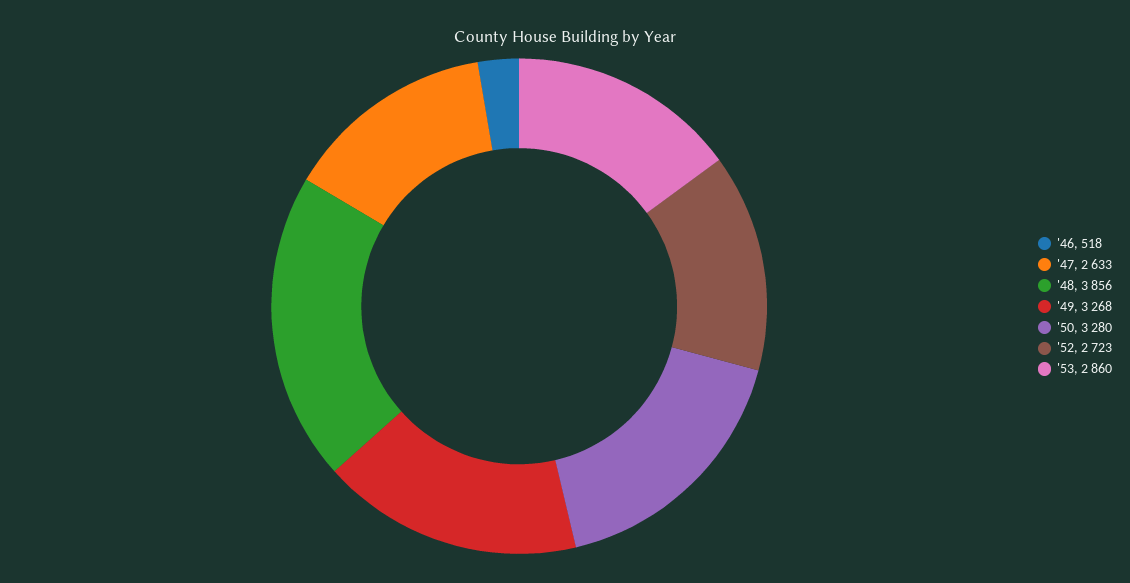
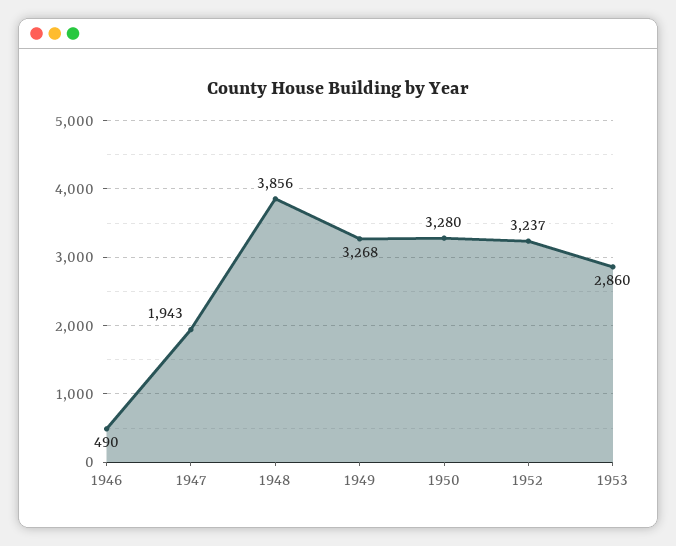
  {
-   "'46": 518,
+   "'46": 490,
-   "'47": 2633,
+   "'47": 1943,
    "'48": 3856,
    "'49": 3268,
    "'50": 3280,
-   "'52": 2723,
+   "'52": 3237,
    "'53": 2860
  }

